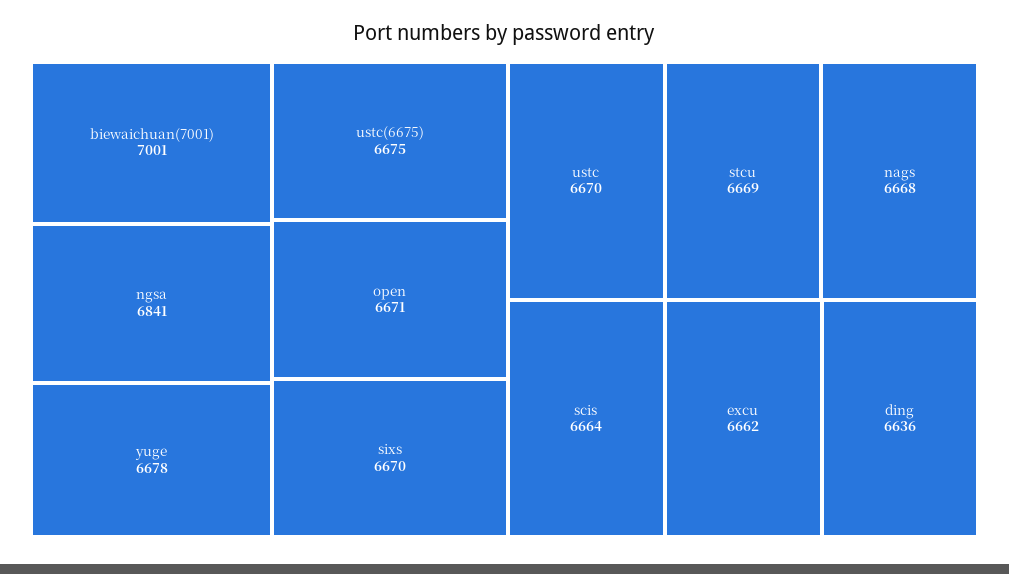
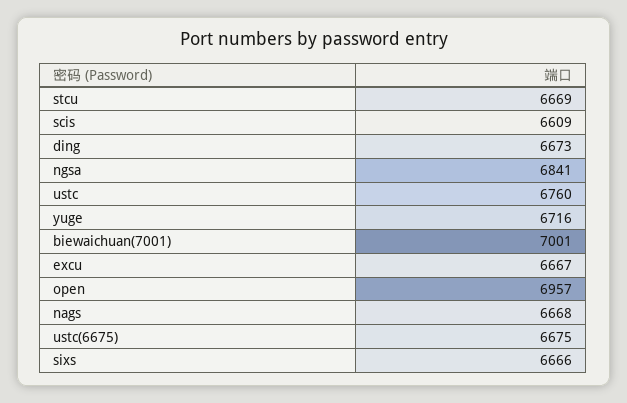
  {
    "biewaichuan(7001)": 7001,
    "ngsa": 6841,
-   "yuge": 6678,
+   "yuge": 6716,
    "ustc(6675)": 6675,
-   "open": 6671,
+   "open": 6957,
-   "sixs": 6670,
+   "sixs": 6666,
-   "ustc": 6670,
+   "ustc": 6760,
    "stcu": 6669,
    "nags": 6668,
-   "scis": 6664,
+   "scis": 6609,
-   "excu": 6662,
+   "excu": 6667,
-   "ding": 6636
+   "ding": 6673
  }

